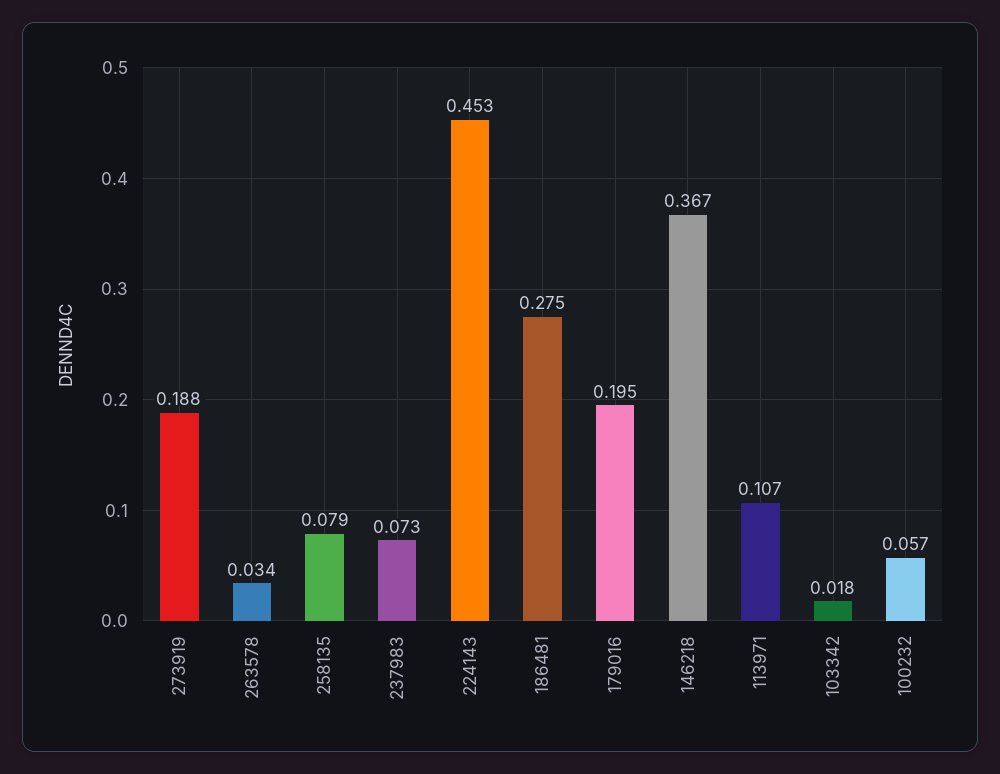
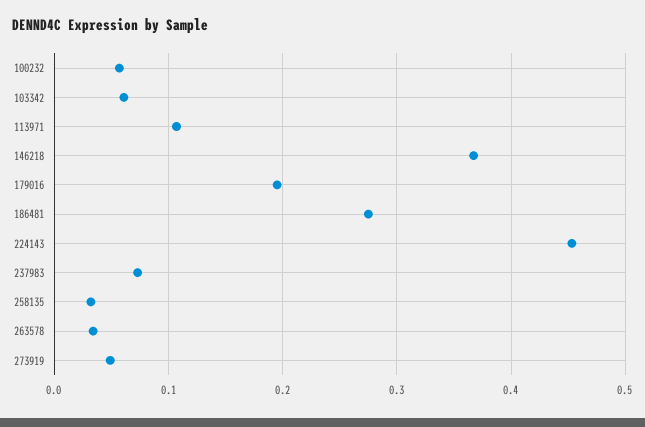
  {
-   "273919": 0.188,
+   "273919": 0.05,
    "263578": 0.034,
-   "258135": 0.079,
+   "258135": 0.03,
    "237983": 0.073,
    "224143": 0.453,
    "186481": 0.275,
    "179016": 0.195,
    "146218": 0.367,
    "113971": 0.107,
-   "103342": 0.018,
+   "103342": 0.06,
    "100232": 0.057
  }

